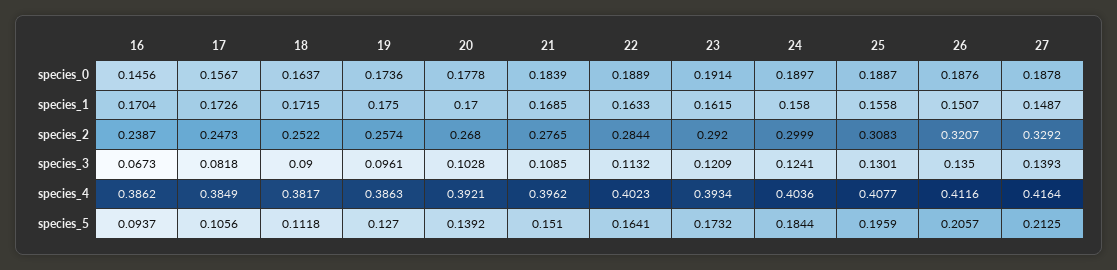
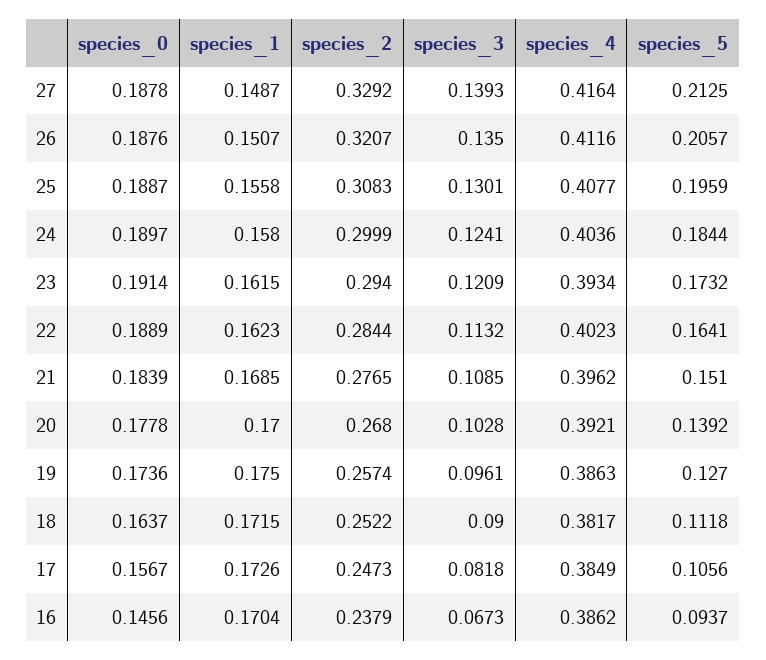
  {
    "16": {
      "species_0": 0.1456,
      "species_1": 0.1704,
-     "species_2": 0.2387,
+     "species_2": 0.2379,
      "species_3": 0.0673,
      "species_4": 0.3862,
      "species_5": 0.0937
    },
    "17": {
      "species_0": 0.1567,
      "species_1": 0.1726,
      "species_2": 0.2473,
      "species_3": 0.0818,
      "species_4": 0.3849,
      "species_5": 0.1056
    },
    "18": {
      "species_0": 0.1637,
      "species_1": 0.1715,
      "species_2": 0.2522,
      "species_3": 0.09,
      "species_4": 0.3817,
      "species_5": 0.1118
    },
    "19": {
      "species_0": 0.1736,
      "species_1": 0.175,
      "species_2": 0.2574,
      "species_3": 0.0961,
      "species_4": 0.3863,
      "species_5": 0.127
    },
    "20": {
      "species_0": 0.1778,
      "species_1": 0.17,
      "species_2": 0.268,
      "species_3": 0.1028,
      "species_4": 0.3921,
      "species_5": 0.1392
    },
    "21": {
      "species_0": 0.1839,
      "species_1": 0.1685,
      "species_2": 0.2765,
      "species_3": 0.1085,
      "species_4": 0.3962,
      "species_5": 0.151
    },
    "22": {
      "species_0": 0.1889,
-     "species_1": 0.1633,
+     "species_1": 0.1623,
      "species_2": 0.2844,
      "species_3": 0.1132,
      "species_4": 0.4023,
      "species_5": 0.1641
    },
    "23": {
      "species_0": 0.1914,
      "species_1": 0.1615,
-     "species_2": 0.292,
+     "species_2": 0.294,
      "species_3": 0.1209,
      "species_4": 0.3934,
      "species_5": 0.1732
    },
    "24": {
      "species_0": 0.1897,
      "species_1": 0.158,
      "species_2": 0.2999,
      "species_3": 0.1241,
      "species_4": 0.4036,
      "species_5": 0.1844
    },
    "25": {
      "species_0": 0.1887,
      "species_1": 0.1558,
      "species_2": 0.3083,
      "species_3": 0.1301,
      "species_4": 0.4077,
      "species_5": 0.1959
    },
    "26": {
      "species_0": 0.1876,
      "species_1": 0.1507,
      "species_2": 0.3207,
      "species_3": 0.135,
      "species_4": 0.4116,
      "species_5": 0.2057
    },
    "27": {
      "species_0": 0.1878,
      "species_1": 0.1487,
      "species_2": 0.3292,
      "species_3": 0.1393,
      "species_4": 0.4164,
      "species_5": 0.2125
    }
  }

